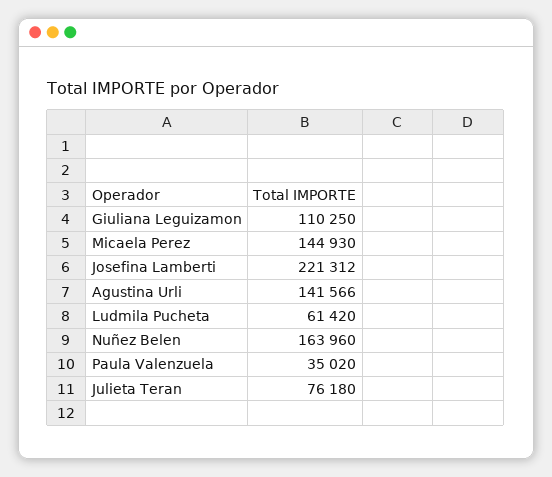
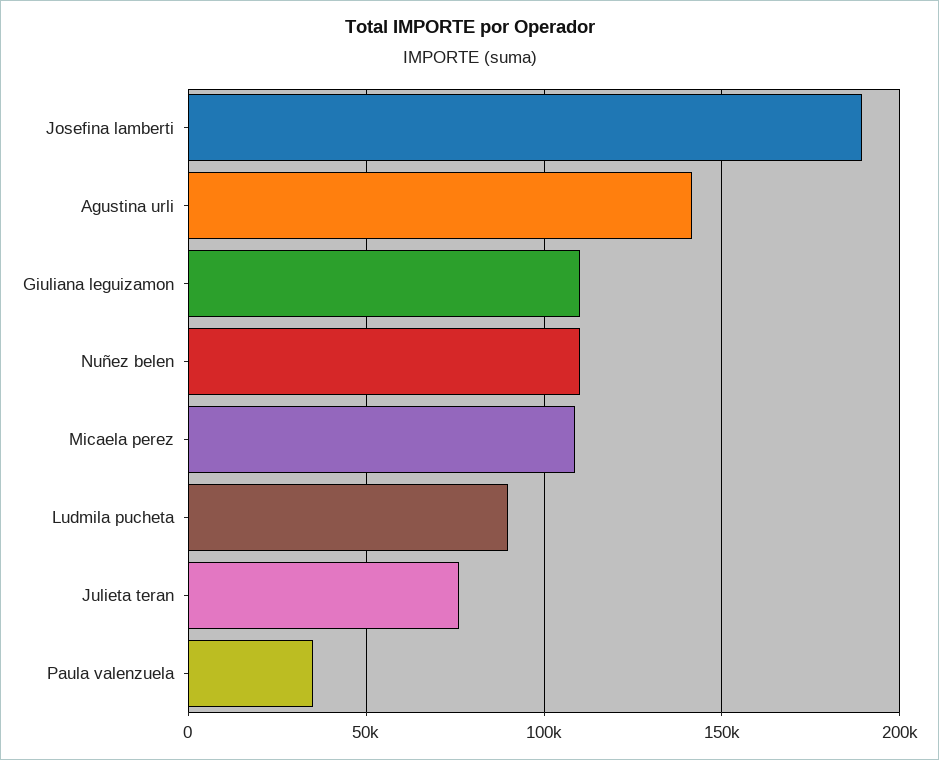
  {
    "Giuliana Leguizamon": 110250,
-   "Micaela Perez": 144930,
+   "Micaela Perez": 110000,
-   "Josefina Lamberti": 221312,
+   "Josefina Lamberti": 190000,
    "Agustina Urli": 141566,
-   "Ludmila Pucheta": 61420,
+   "Ludmila Pucheta": 90000,
-   "Nuñez Belen": 163960,
+   "Nuñez Belen": 110000,
    "Paula Valenzuela": 35020,
    "Julieta Teran": 76180
  }

